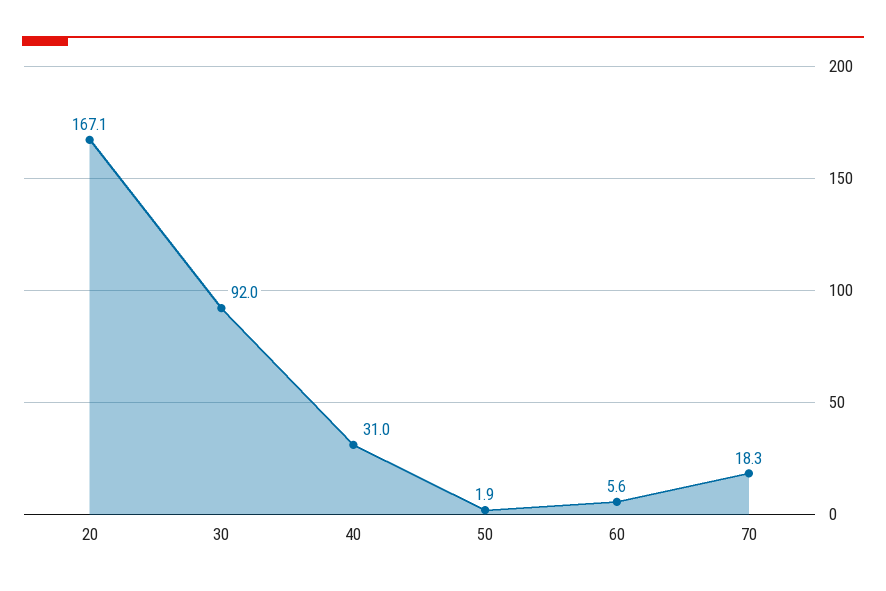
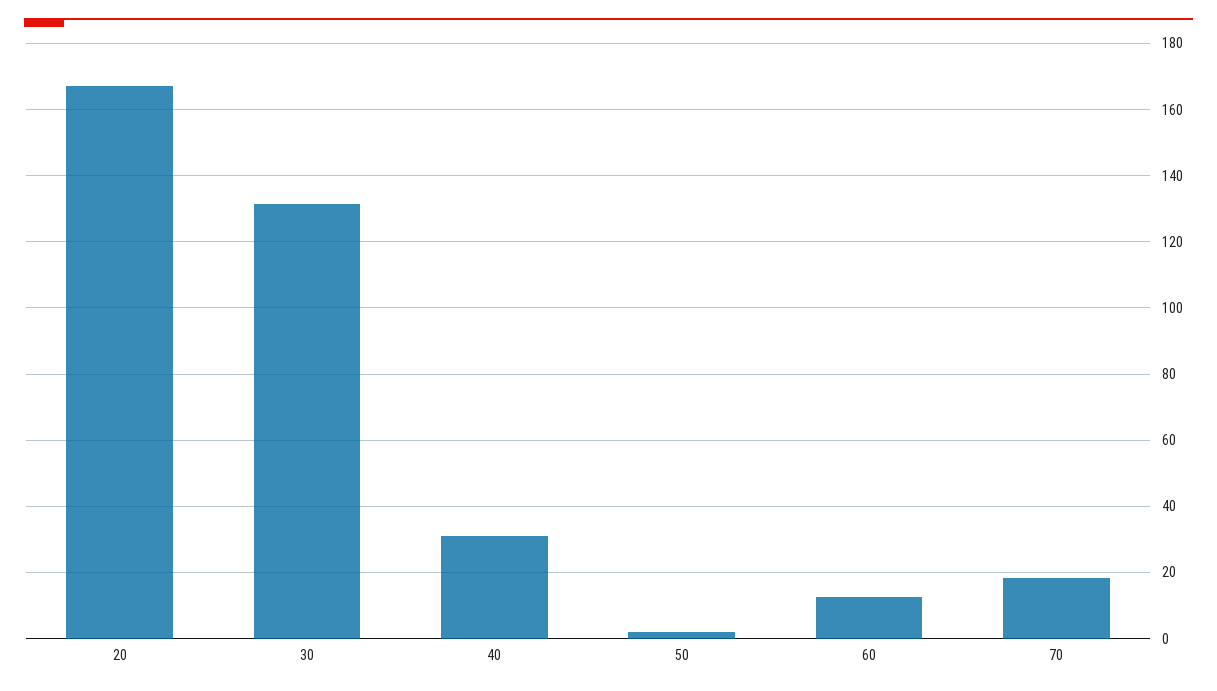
  {
    "20": 167.1,
-   "30": 92,
+   "30": 132,
    "40": 31,
    "50": 1.9,
-   "60": 5.6,
+   "60": 12,
    "70": 18.3
  }

